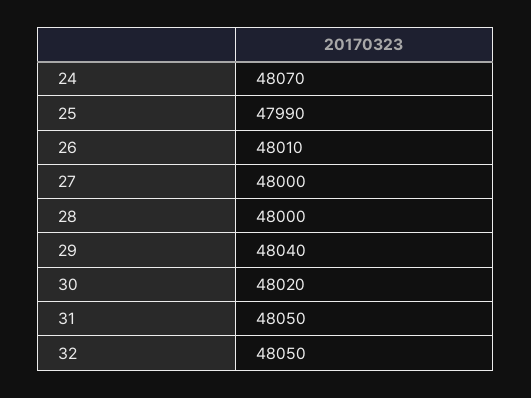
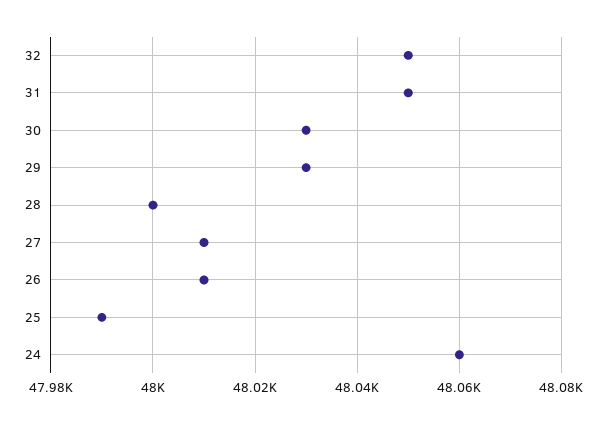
  {
-   "24": 48070,
+   "24": 48060,
    "25": 47990,
    "26": 48010,
-   "27": 48000,
+   "27": 48010,
    "28": 48000,
-   "29": 48040,
+   "29": 48030,
-   "30": 48020,
+   "30": 48030,
    "31": 48050,
    "32": 48050
  }

